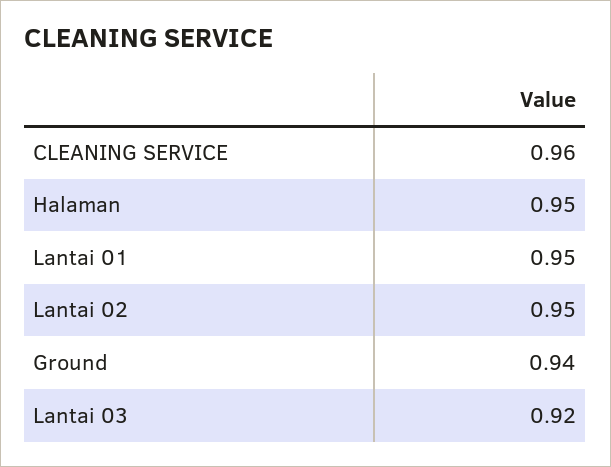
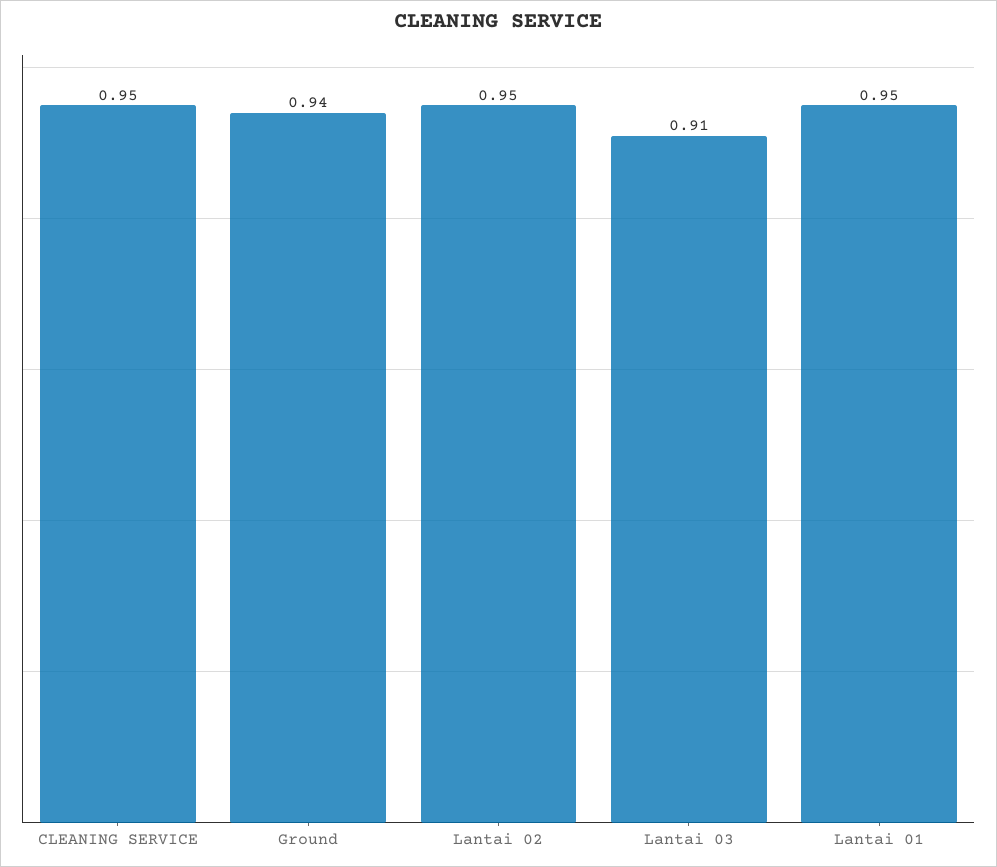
  {
-   "CLEANING SERVICE": 0.96,
+   "CLEANING SERVICE": 0.95,
-   "Halaman": 0.95,
    "Lantai 01": 0.95,
    "Lantai 02": 0.95,
    "Ground": 0.94,
-   "Lantai 03": 0.92
+   "Lantai 03": 0.91
  }

